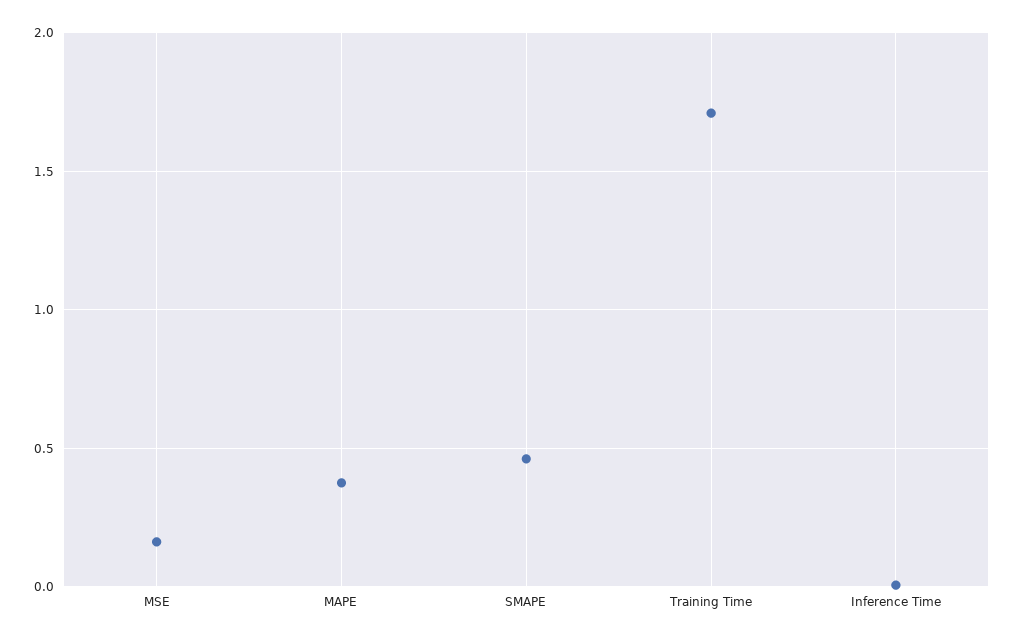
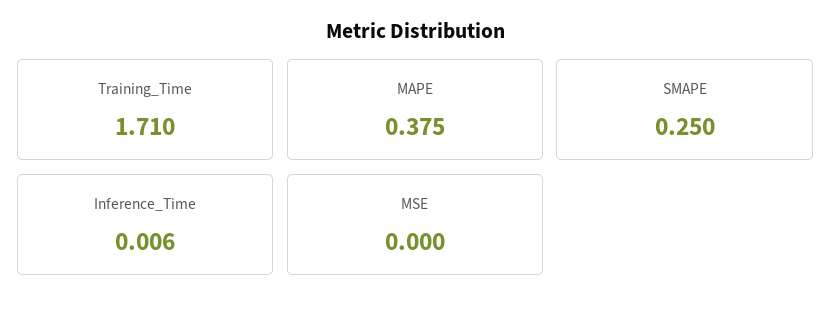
  {
-   "MSE": 0.15,
+   "MSE": 0,
    "MAPE": 0.375,
-   "SMAPE": 0.45,
+   "SMAPE": 0.25,
    "Training Time": 1.71,
    "Inference Time": 0.006
  }

